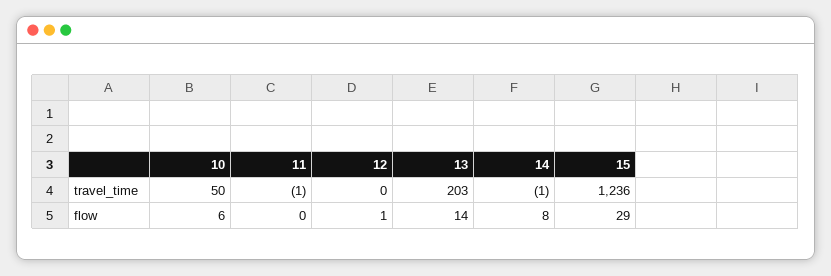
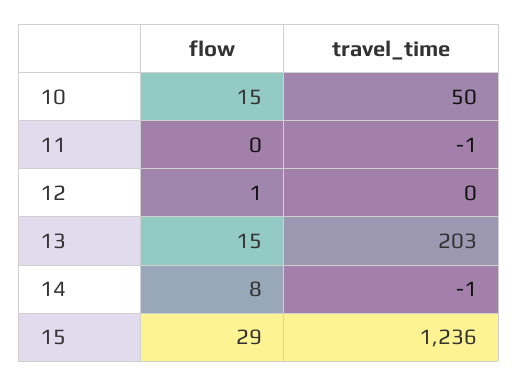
  {
    "10": {
      "travel_time": 50,
-     "flow": 6
+     "flow": 15
    },
    "11": {
      "travel_time": -1,
      "flow": 0
    },
    "12": {
      "travel_time": 0,
      "flow": 1
    },
    "13": {
      "travel_time": 203,
-     "flow": 14
+     "flow": 15
    },
    "14": {
      "travel_time": -1,
      "flow": 8
    },
    "15": {
      "travel_time": 1236,
      "flow": 29
    }
  }

